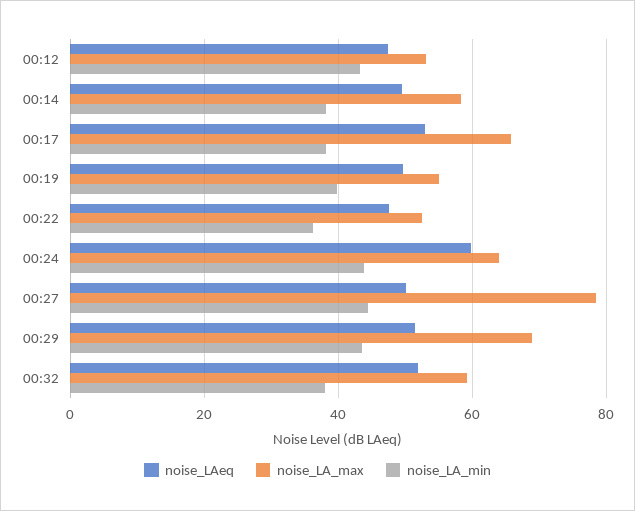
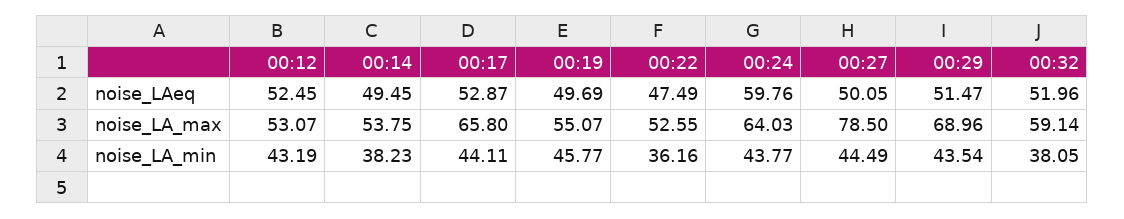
  {
    "noise_LAeq": {
-     "00:12": 48,
+     "00:12": 52.45,
      "00:14": 49.45,
      "00:17": 52.87,
      "00:19": 49.69,
      "00:22": 47.49,
      "00:24": 59.76,
      "00:27": 50.05,
      "00:29": 51.47,
      "00:32": 51.96
    },
    "noise_LA_max": {
      "00:12": 53.07,
-     "00:14": 58,
+     "00:14": 53.75,
      "00:17": 65.8,
      "00:19": 55.07,
      "00:22": 52.55,
      "00:24": 64.03,
      "00:27": 78.5,
      "00:29": 68.96,
      "00:32": 59.14
    },
    "noise_LA_min": {
      "00:12": 43.19,
      "00:14": 38.23,
-     "00:17": 38,
+     "00:17": 44.11,
-     "00:19": 40,
+     "00:19": 45.77,
      "00:22": 36.16,
      "00:24": 43.77,
      "00:27": 44.49,
      "00:29": 43.54,
      "00:32": 38.05
    }
  }

